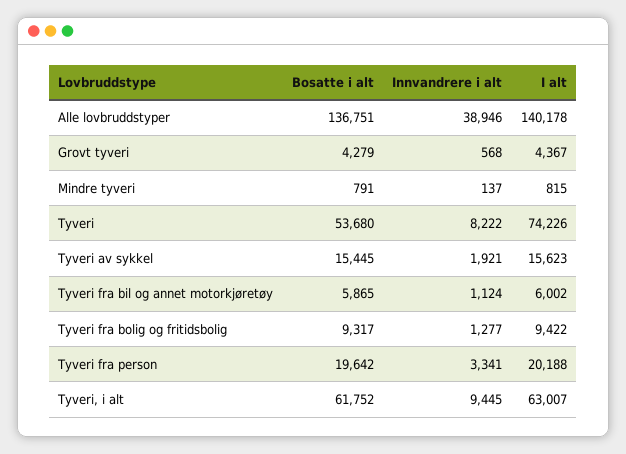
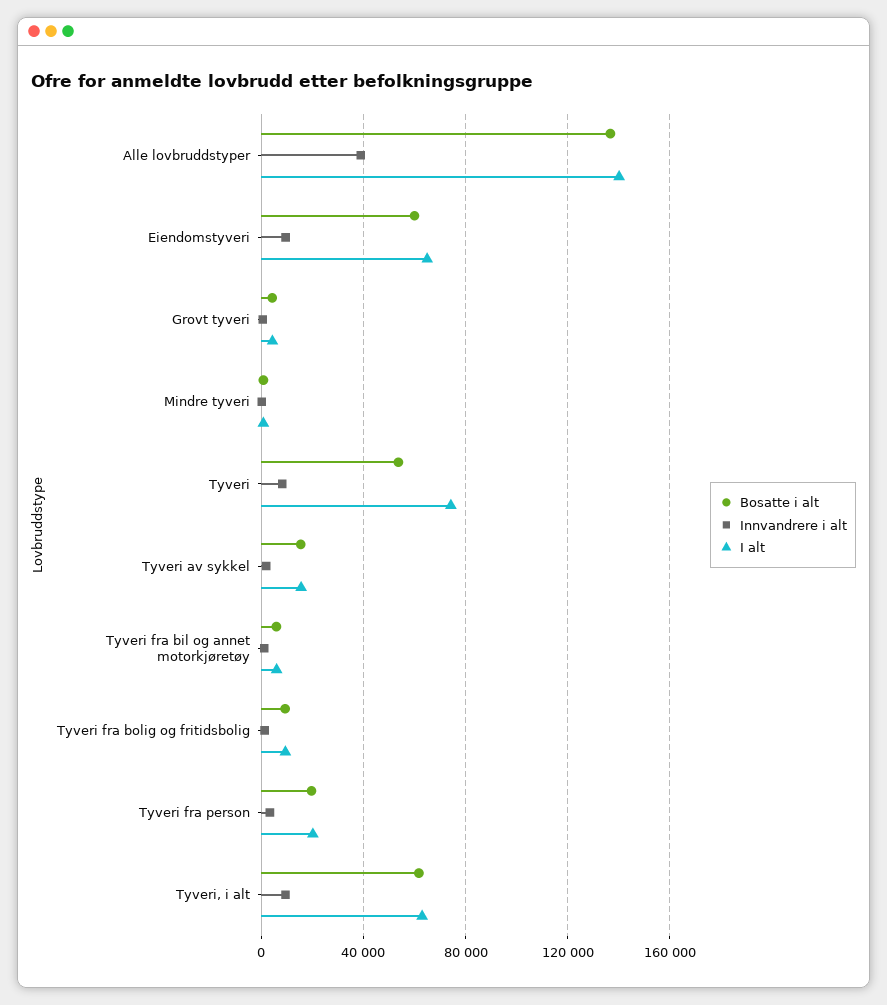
  {
    "Bosatte i alt": {
      "Alle lovbruddstyper": 136751,
      "Grovt tyveri": 4279,
      "Mindre tyveri": 791,
      "Tyveri": 53680,
      "Tyveri av sykkel": 15445,
      "Tyveri fra bil og annet motorkjøretøy": 5865,
      "Tyveri fra bolig og fritidsbolig": 9317,
      "Tyveri fra person": 19642,
-     "Tyveri, i alt": 61752
+     "Tyveri, i alt": 61752,
+     "Eiendomstyveri": 60000
    },
    "Innvandrere i alt": {
      "Alle lovbruddstyper": 38946,
      "Grovt tyveri": 568,
      "Mindre tyveri": 137,
      "Tyveri": 8222,
      "Tyveri av sykkel": 1921,
      "Tyveri fra bil og annet motorkjøretøy": 1124,
      "Tyveri fra bolig og fritidsbolig": 1277,
      "Tyveri fra person": 3341,
-     "Tyveri, i alt": 9445
+     "Tyveri, i alt": 9445,
+     "Eiendomstyveri": 10000
    },
    "I alt": {
      "Alle lovbruddstyper": 140178,
      "Grovt tyveri": 4367,
      "Mindre tyveri": 815,
      "Tyveri": 74226,
      "Tyveri av sykkel": 15623,
      "Tyveri fra bil og annet motorkjøretøy": 6002,
      "Tyveri fra bolig og fritidsbolig": 9422,
      "Tyveri fra person": 20188,
-     "Tyveri, i alt": 63007
+     "Tyveri, i alt": 63007,
+     "Eiendomstyveri": 65000
    }
  }

